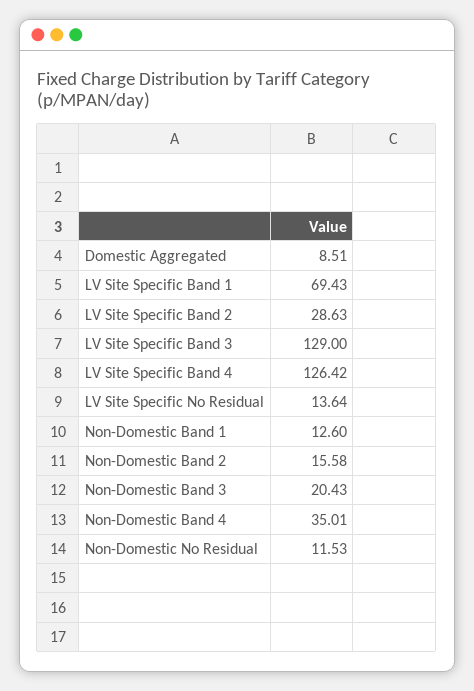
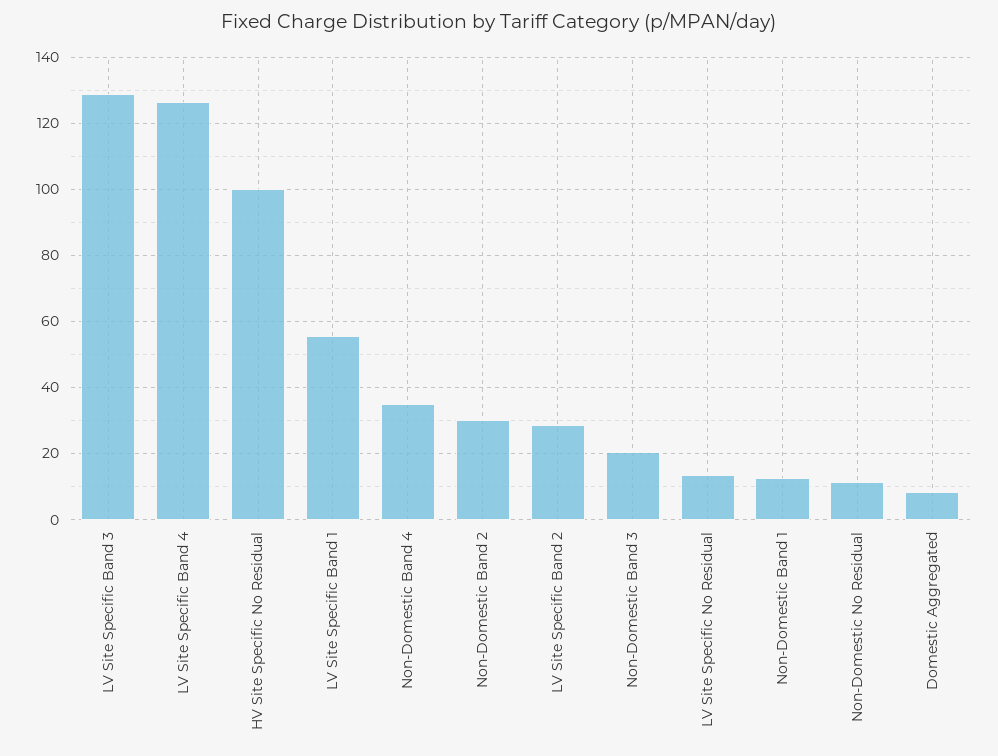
  {
    "Domestic Aggregated": 8.51,
-   "LV Site Specific Band 1": 69.43,
+   "LV Site Specific Band 1": 56,
    "LV Site Specific Band 2": 28.63,
    "LV Site Specific Band 3": 129,
    "LV Site Specific Band 4": 126.42,
    "LV Site Specific No Residual": 13.64,
    "Non-Domestic Band 1": 12.6,
-   "Non-Domestic Band 2": 15.58,
+   "Non-Domestic Band 2": 30,
    "Non-Domestic Band 3": 20.43,
    "Non-Domestic Band 4": 35.01,
-   "Non-Domestic No Residual": 11.53
+   "Non-Domestic No Residual": 11.53,
+   "HV Site Specific No Residual": 100
  }

